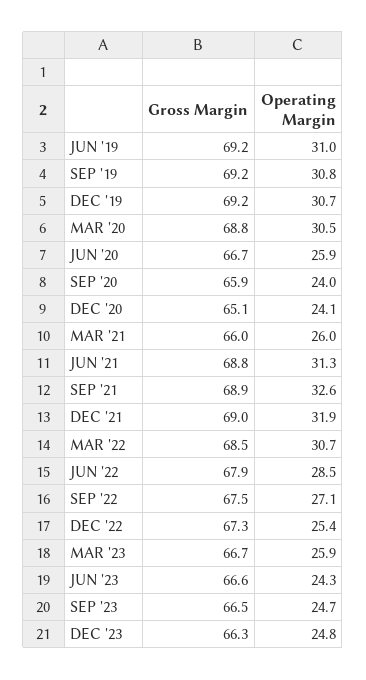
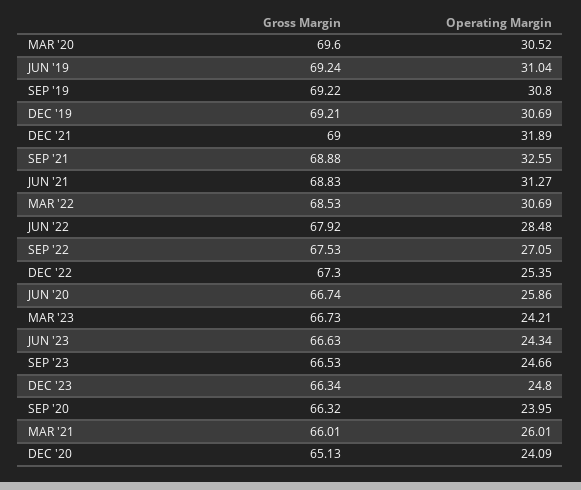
  {
    "Gross Margin": {
      "JUN '19": 69.24,
      "SEP '19": 69.22,
      "DEC '19": 69.21,
-     "MAR '20": 68.8,
+     "MAR '20": 69.6,
      "JUN '20": 66.74,
-     "SEP '20": 65.9,
+     "SEP '20": 66.32,
      "DEC '20": 65.13,
      "MAR '21": 66.01,
      "JUN '21": 68.83,
      "SEP '21": 68.88,
      "DEC '21": 69,
      "MAR '22": 68.53,
      "JUN '22": 67.92,
      "SEP '22": 67.53,
      "DEC '22": 67.3,
      "MAR '23": 66.73,
      "JUN '23": 66.63,
      "SEP '23": 66.53,
      "DEC '23": 66.34
    },
    "Operating Margin": {
      "JUN '19": 31.04,
      "SEP '19": 30.8,
      "DEC '19": 30.69,
      "MAR '20": 30.52,
      "JUN '20": 25.86,
      "SEP '20": 23.95,
      "DEC '20": 24.09,
      "MAR '21": 26.01,
      "JUN '21": 31.27,
      "SEP '21": 32.55,
      "DEC '21": 31.89,
      "MAR '22": 30.69,
      "JUN '22": 28.48,
      "SEP '22": 27.05,
      "DEC '22": 25.35,
-     "MAR '23": 25.9,
+     "MAR '23": 24.21,
      "JUN '23": 24.34,
      "SEP '23": 24.66,
      "DEC '23": 24.8
    }
  }

